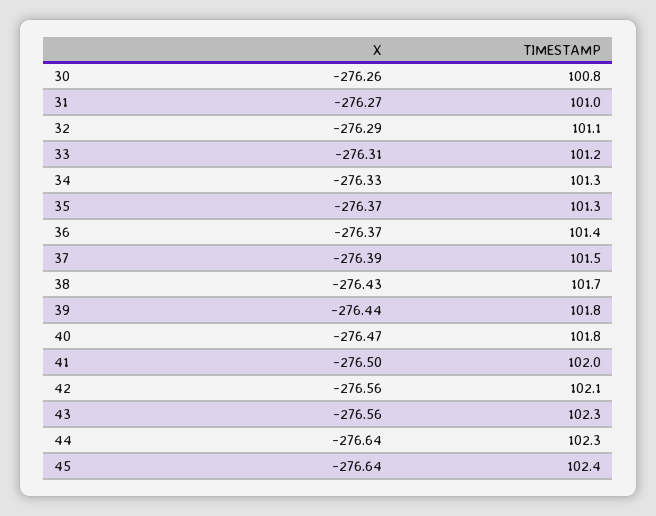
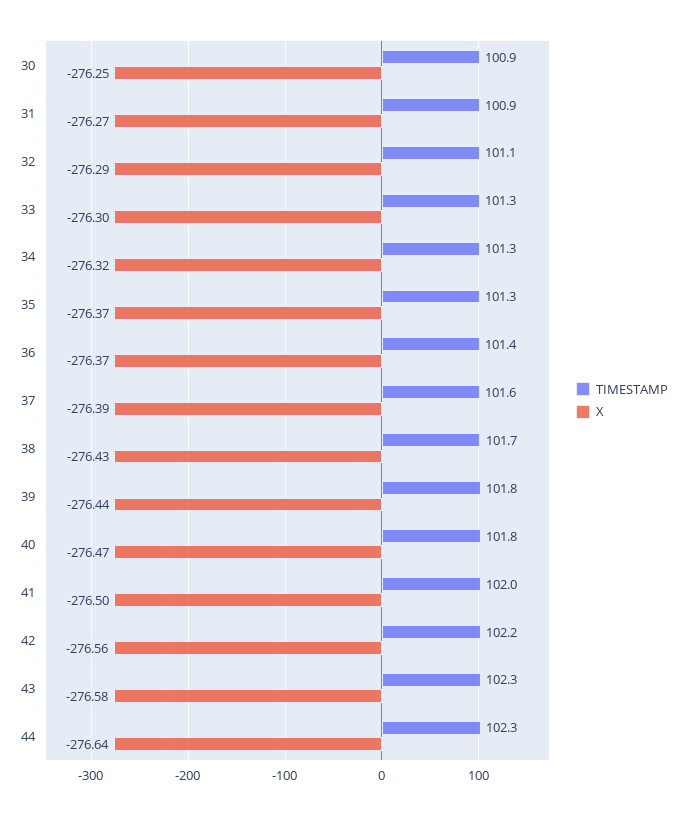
  {
    "X": {
-     "30": -276.26,
+     "30": -276.25,
      "31": -276.27,
      "32": -276.29,
-     "33": -276.31,
+     "33": -276.3,
-     "34": -276.33,
+     "34": -276.32,
      "35": -276.37,
      "36": -276.37,
      "37": -276.39,
      "38": -276.43,
      "39": -276.44,
      "40": -276.47,
      "41": -276.5,
      "42": -276.56,
-     "43": -276.56,
+     "43": -276.58,
-     "44": -276.64,
+     "44": -276.64
-     "45": -276.64
    },
    "TIMESTAMP": {
-     "30": 100.8,
+     "30": 100.9,
-     "31": 101,
+     "31": 100.9,
      "32": 101.1,
-     "33": 101.2,
+     "33": 101.3,
      "34": 101.3,
      "35": 101.3,
      "36": 101.4,
-     "37": 101.5,
+     "37": 101.6,
      "38": 101.7,
      "39": 101.8,
      "40": 101.8,
      "41": 102,
-     "42": 102.1,
+     "42": 102.2,
      "43": 102.3,
-     "44": 102.3,
+     "44": 102.3
-     "45": 102.4
    }
  }

